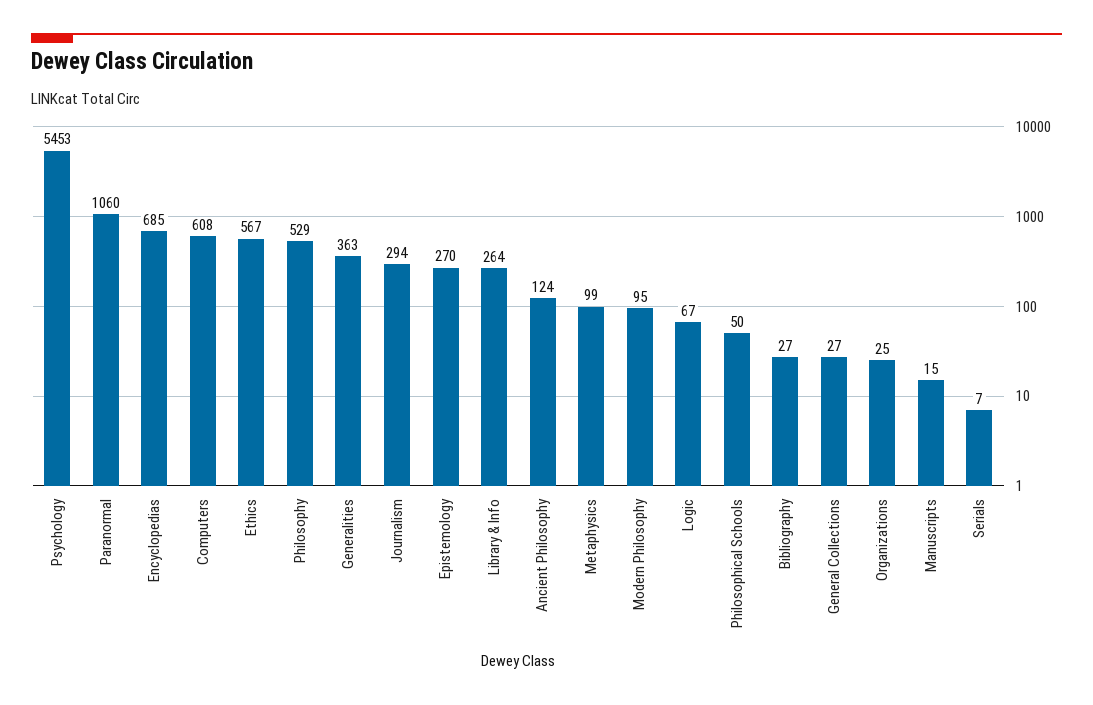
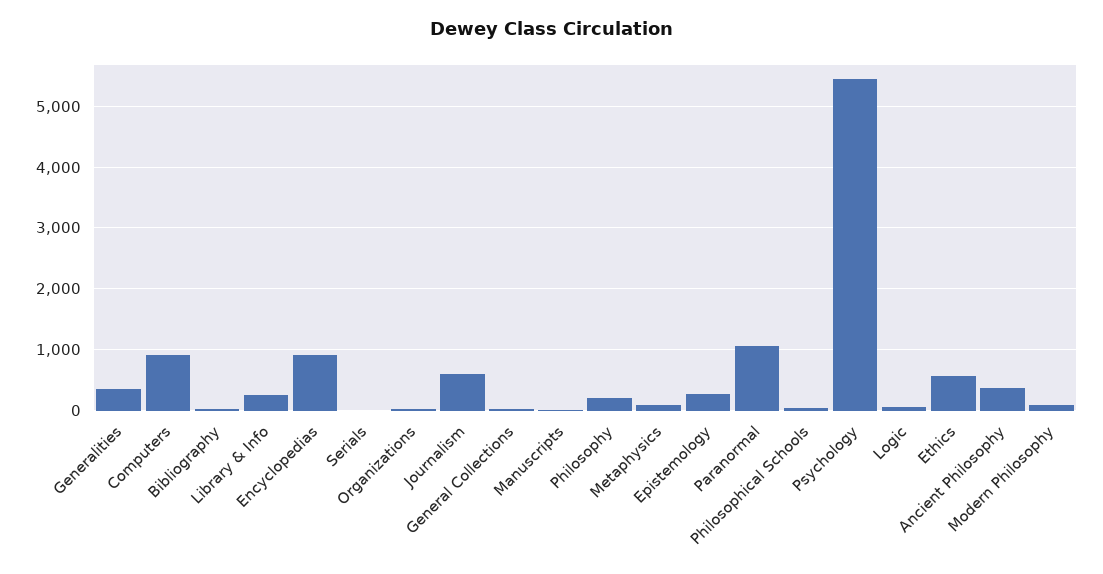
  {
    "Psychology": 5453,
    "Paranormal": 1060,
-   "Encyclopedias": 685,
+   "Encyclopedias": 900,
-   "Computers": 608,
+   "Computers": 900,
    "Ethics": 567,
-   "Philosophy": 529,
+   "Philosophy": 200,
    "Generalities": 363,
-   "Journalism": 294,
+   "Journalism": 600,
    "Epistemology": 270,
    "Library & Info": 264,
-   "Ancient Philosophy": 124,
+   "Ancient Philosophy": 400,
    "Metaphysics": 99,
    "Modern Philosophy": 95,
    "Logic": 67,
    "Philosophical Schools": 50,
    "Bibliography": 27,
    "General Collections": 27,
    "Organizations": 25,
    "Manuscripts": 15,
    "Serials": 7
  }

